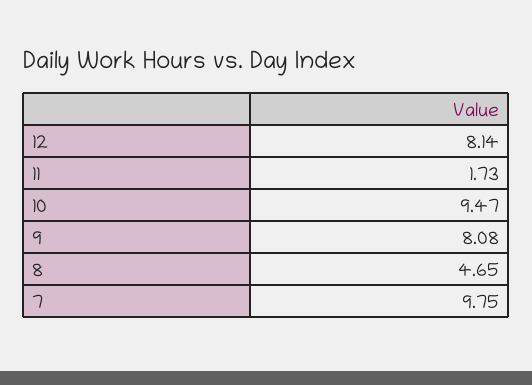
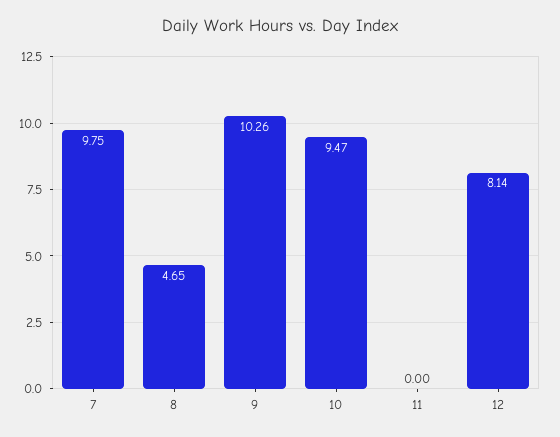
  {
    "12": 8.14,
-   "11": 1.73,
+   "11": 0,
    "10": 9.47,
-   "9": 8.08,
+   "9": 10.26,
    "8": 4.65,
    "7": 9.75
  }

